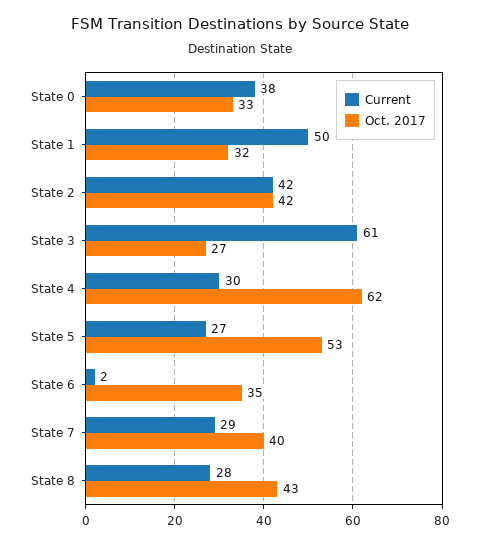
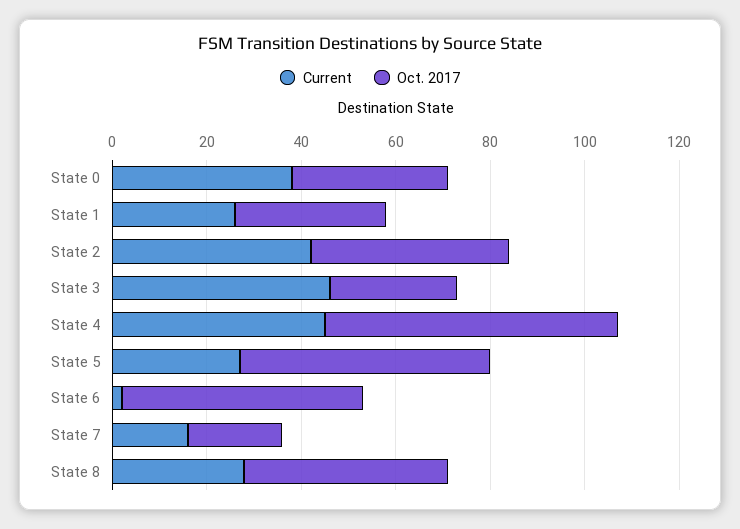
  {
    "Current": {
      "State 0": 38,
-     "State 1": 50,
+     "State 1": 25,
      "State 2": 42,
-     "State 3": 61,
+     "State 3": 45,
-     "State 4": 30,
+     "State 4": 45,
      "State 5": 27,
      "State 6": 2,
-     "State 7": 29,
+     "State 7": 15,
      "State 8": 28
    },
    "Oct. 2017": {
      "State 0": 33,
      "State 1": 32,
      "State 2": 42,
      "State 3": 27,
      "State 4": 62,
      "State 5": 53,
-     "State 6": 35,
+     "State 6": 50,
-     "State 7": 40,
+     "State 7": 20,
      "State 8": 43
    }
  }

